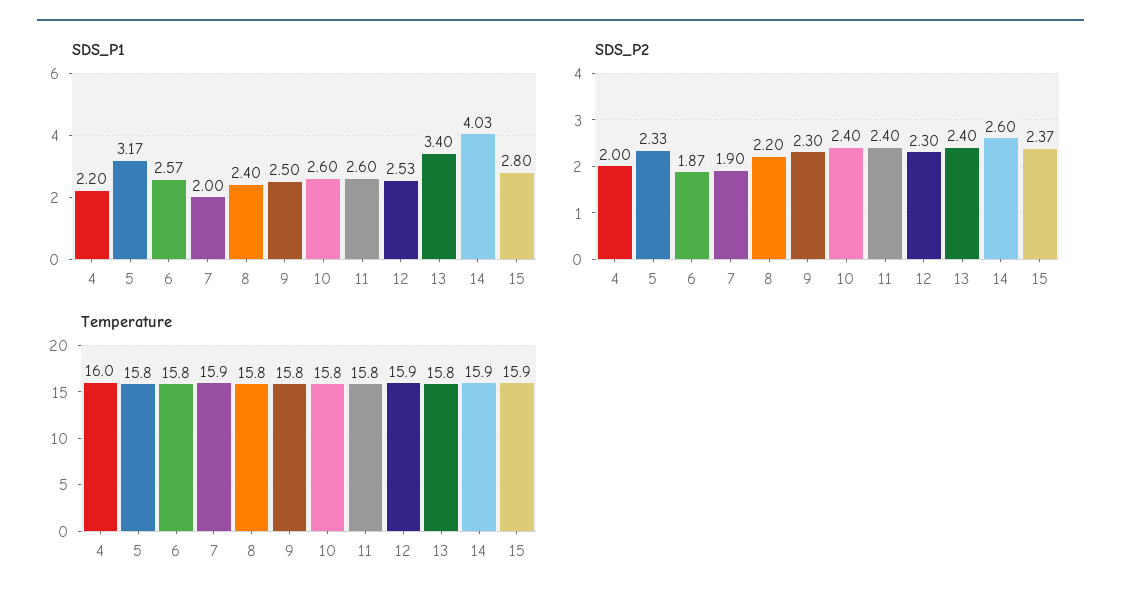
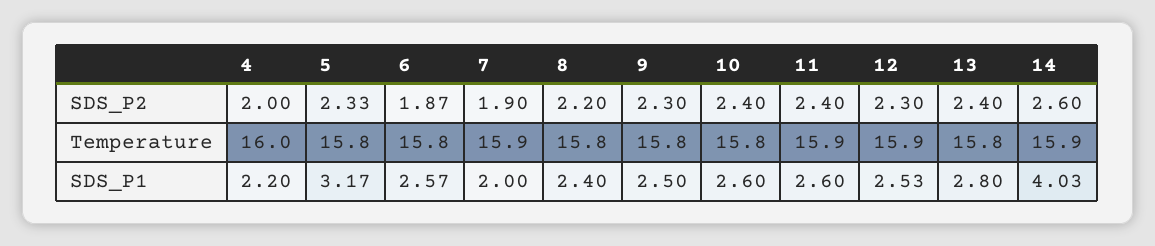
  {
    "SDS_P1": {
      "4": 2.2,
      "5": 3.17,
      "6": 2.57,
      "7": 2,
      "8": 2.4,
      "9": 2.5,
      "10": 2.6,
      "11": 2.6,
      "12": 2.53,
-     "13": 3.4,
+     "13": 2.8,
-     "14": 4.03,
+     "14": 4.03
-     "15": 2.8
    },
    "SDS_P2": {
      "4": 2,
      "5": 2.33,
      "6": 1.87,
      "7": 1.9,
      "8": 2.2,
      "9": 2.3,
      "10": 2.4,
      "11": 2.4,
      "12": 2.3,
      "13": 2.4,
-     "14": 2.6,
+     "14": 2.6
-     "15": 2.37
    },
    "Temperature": {
      "4": 16,
      "5": 15.8,
      "6": 15.8,
      "7": 15.9,
      "8": 15.8,
      "9": 15.8,
      "10": 15.8,
-     "11": 15.8,
+     "11": 15.9,
      "12": 15.9,
      "13": 15.8,
-     "14": 15.9,
+     "14": 15.9
-     "15": 15.9
    }
  }

